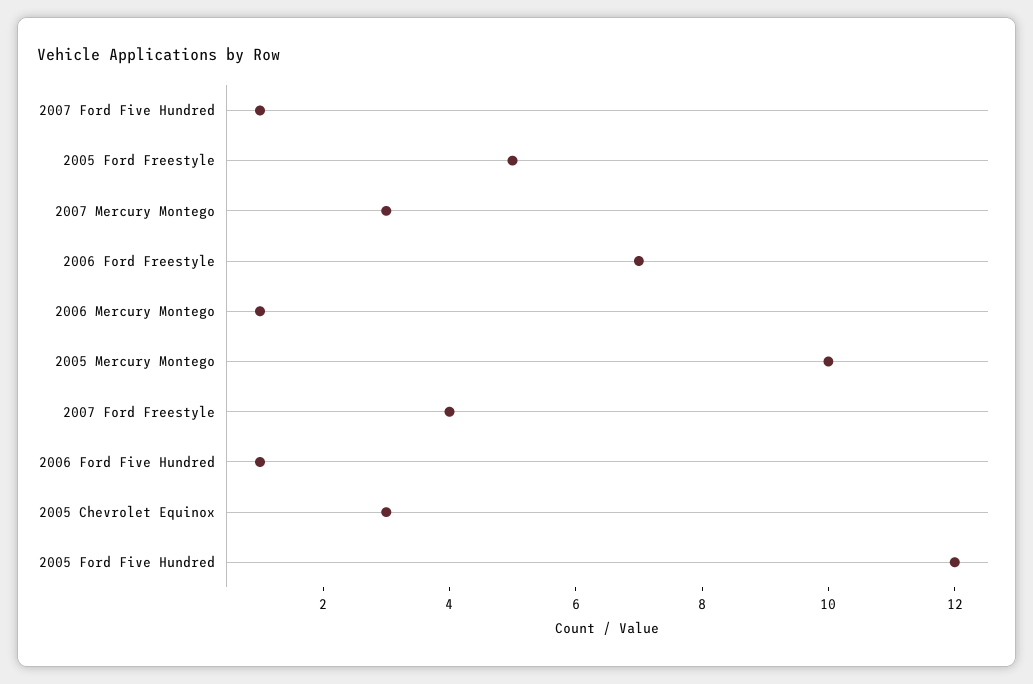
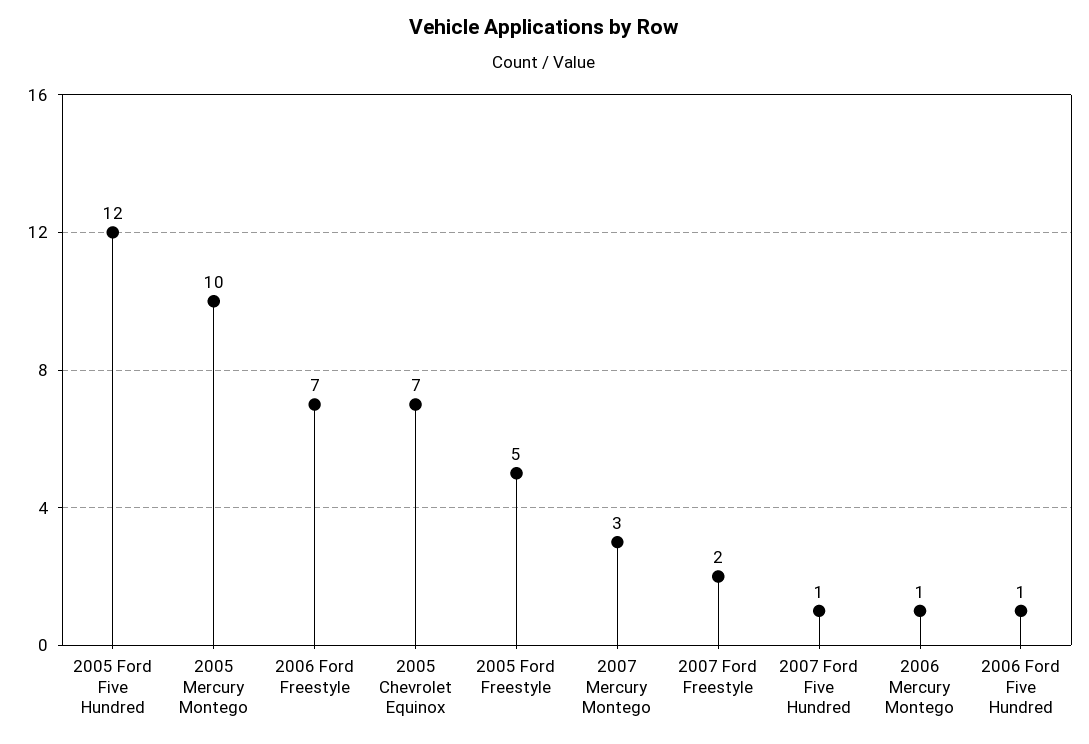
  {
    "2007 Ford Five Hundred": 1,
    "2005 Ford Freestyle": 5,
    "2007 Mercury Montego": 3,
    "2006 Ford Freestyle": 7,
    "2006 Mercury Montego": 1,
    "2005 Mercury Montego": 10,
-   "2007 Ford Freestyle": 4,
+   "2007 Ford Freestyle": 2,
    "2006 Ford Five Hundred": 1,
-   "2005 Chevrolet Equinox": 3,
+   "2005 Chevrolet Equinox": 7,
    "2005 Ford Five Hundred": 12
  }

